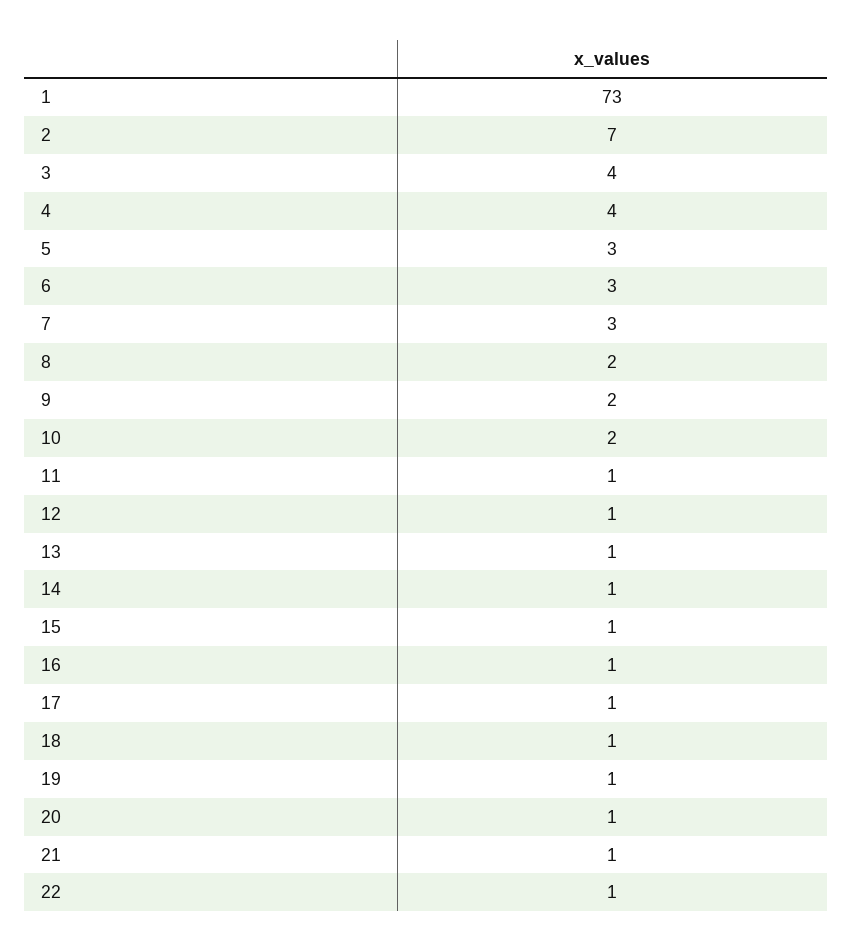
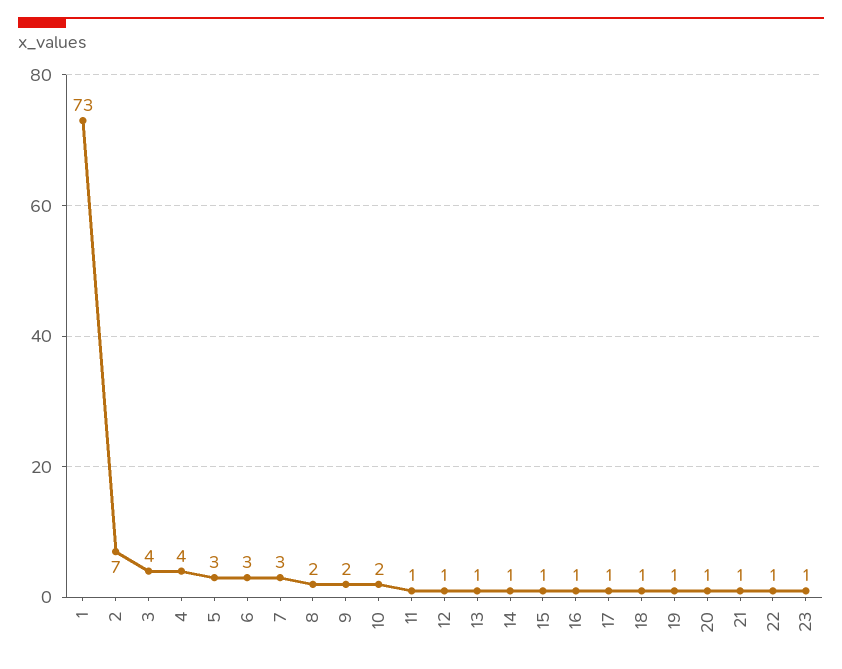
  {
    "1": 73,
    "2": 7,
    "3": 4,
    "4": 4,
    "5": 3,
    "6": 3,
    "7": 3,
    "8": 2,
    "9": 2,
    "10": 2,
    "11": 1,
    "12": 1,
    "13": 1,
    "14": 1,
    "15": 1,
    "16": 1,
    "17": 1,
    "18": 1,
    "19": 1,
    "20": 1,
    "21": 1,
-   "22": 1
+   "22": 1,
+   "23": 1
  }

